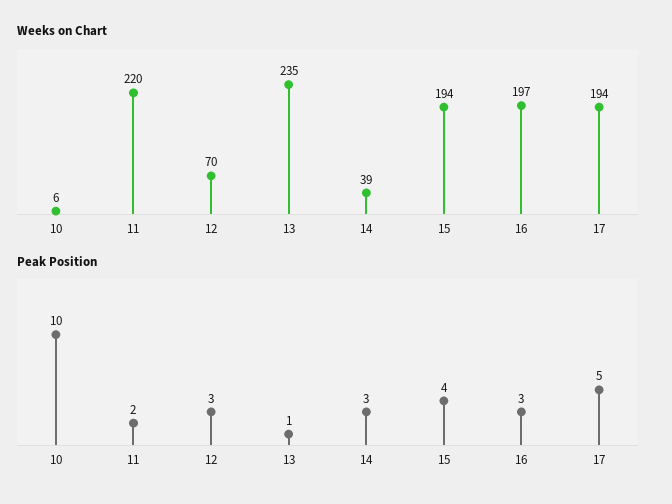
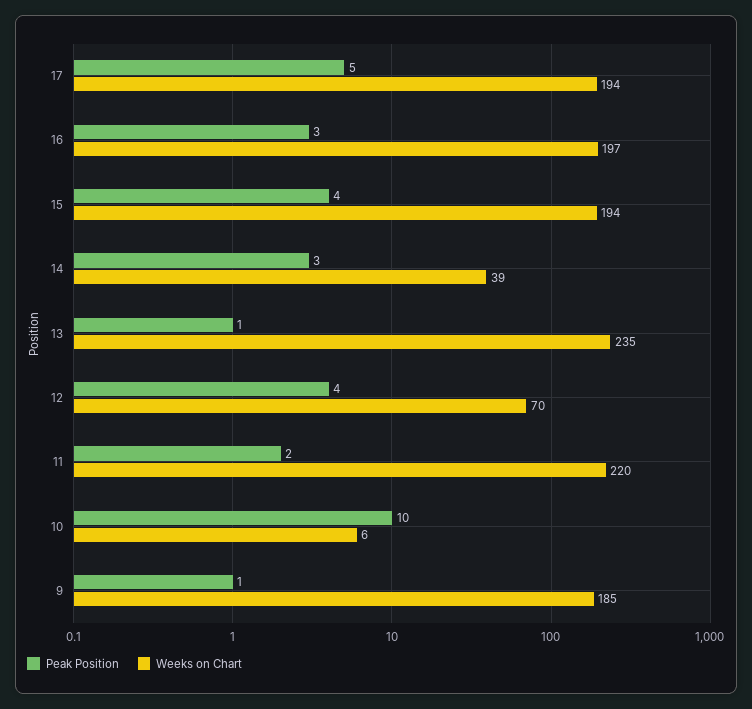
  {
    "Weeks on Chart": {
      "10": 6,
      "11": 220,
      "12": 70,
      "13": 235,
      "14": 39,
      "15": 194,
      "16": 197,
-     "17": 194
+     "17": 194,
+     "9": 185
    },
    "Peak Position": {
      "10": 10,
      "11": 2,
-     "12": 3,
+     "12": 4,
      "13": 1,
      "14": 3,
      "15": 4,
      "16": 3,
-     "17": 5
+     "17": 5,
+     "9": 1
    }
  }

